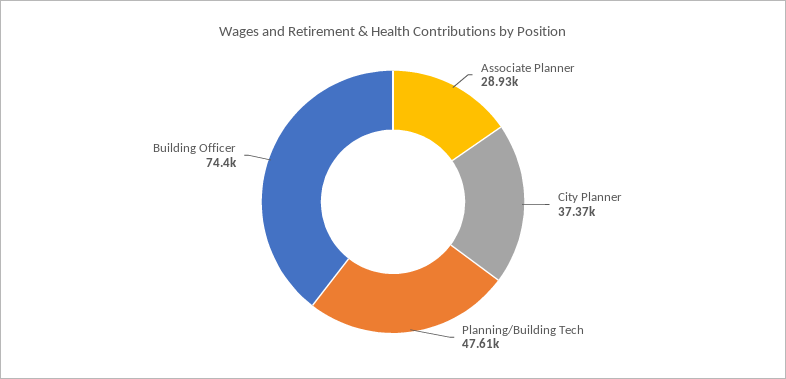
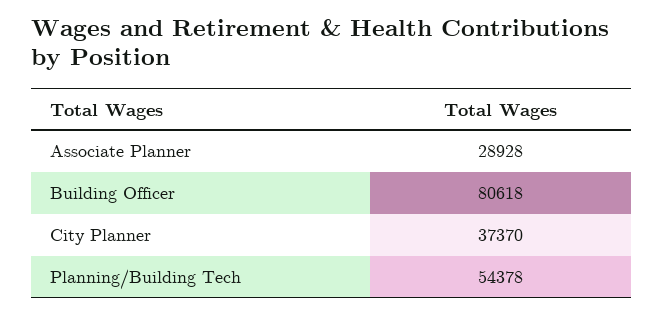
  {
    "Associate Planner": 28928,
    "City Planner": 37370,
-   "Planning/Building Tech": 47610,
+   "Planning/Building Tech": 54378,
-   "Building Officer": 74400
+   "Building Officer": 80618
  }

